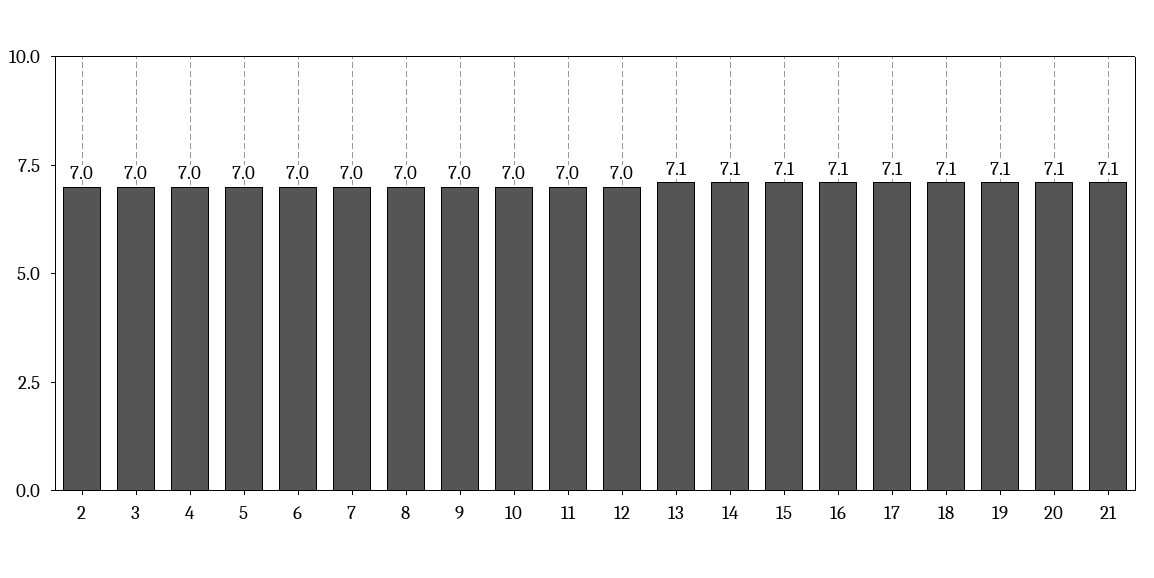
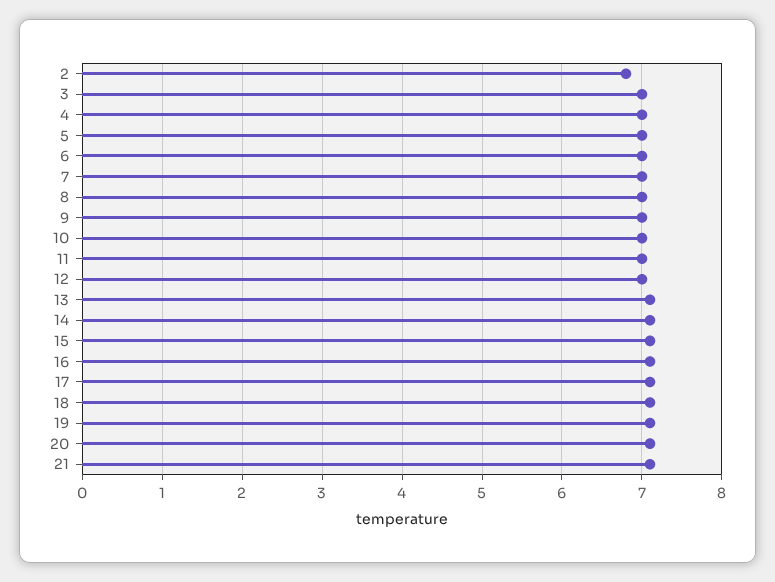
  {
-   "2": 7,
+   "2": 6.8,
    "3": 7,
    "4": 7,
    "5": 7,
    "6": 7,
    "7": 7,
    "8": 7,
    "9": 7,
    "10": 7,
    "11": 7,
    "12": 7,
    "13": 7.1,
    "14": 7.1,
    "15": 7.1,
    "16": 7.1,
    "17": 7.1,
    "18": 7.1,
    "19": 7.1,
    "20": 7.1,
    "21": 7.1
  }

